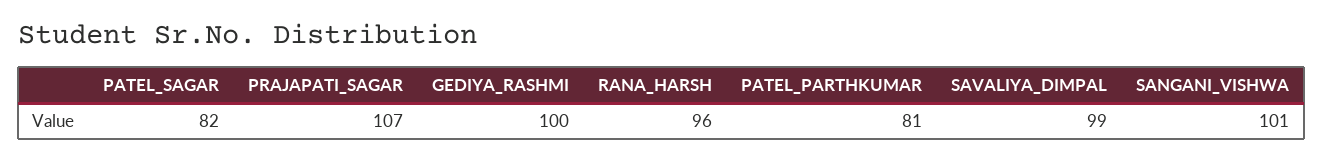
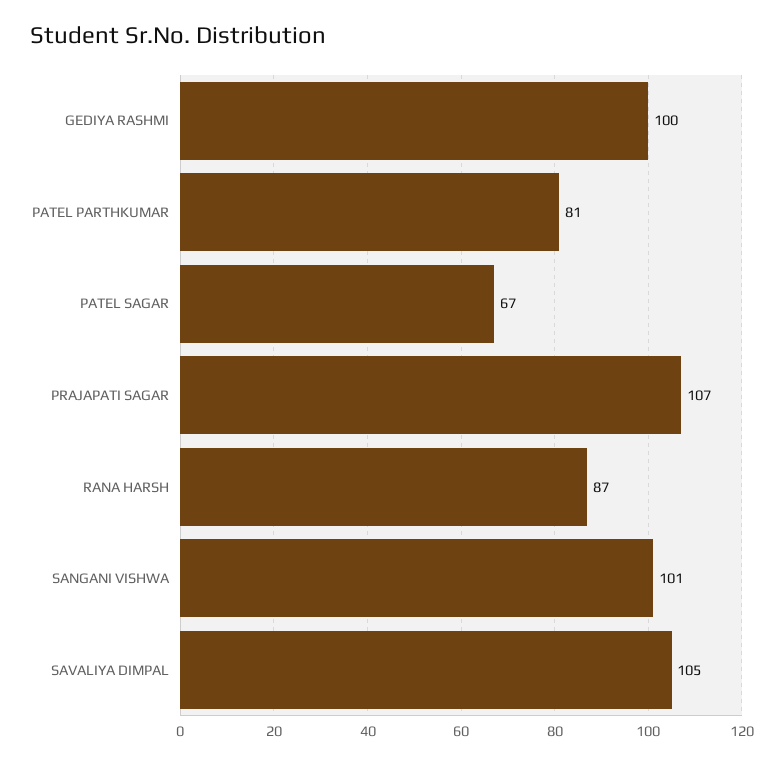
  {
-   "PATEL_SAGAR": 82,
+   "PATEL_SAGAR": 67,
    "PRAJAPATI_SAGAR": 107,
    "GEDIYA_RASHMI": 100,
-   "RANA_HARSH": 96,
+   "RANA_HARSH": 87,
    "PATEL_PARTHKUMAR": 81,
-   "SAVALIYA_DIMPAL": 99,
+   "SAVALIYA_DIMPAL": 105,
    "SANGANI_VISHWA": 101
  }

